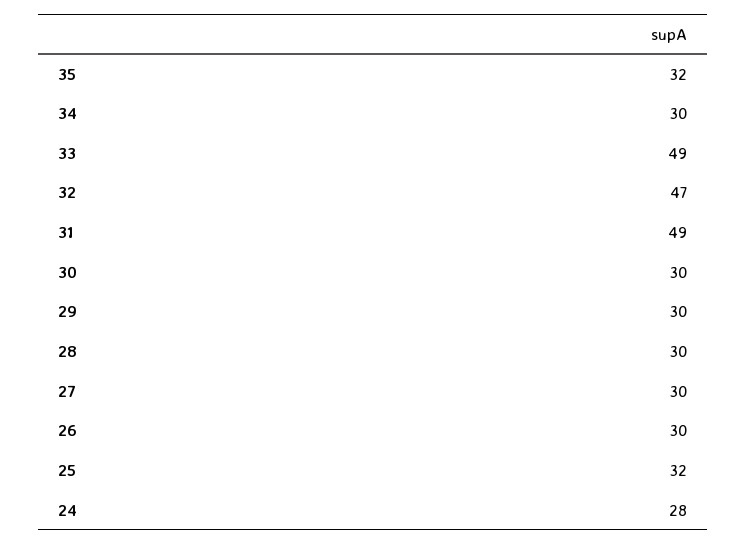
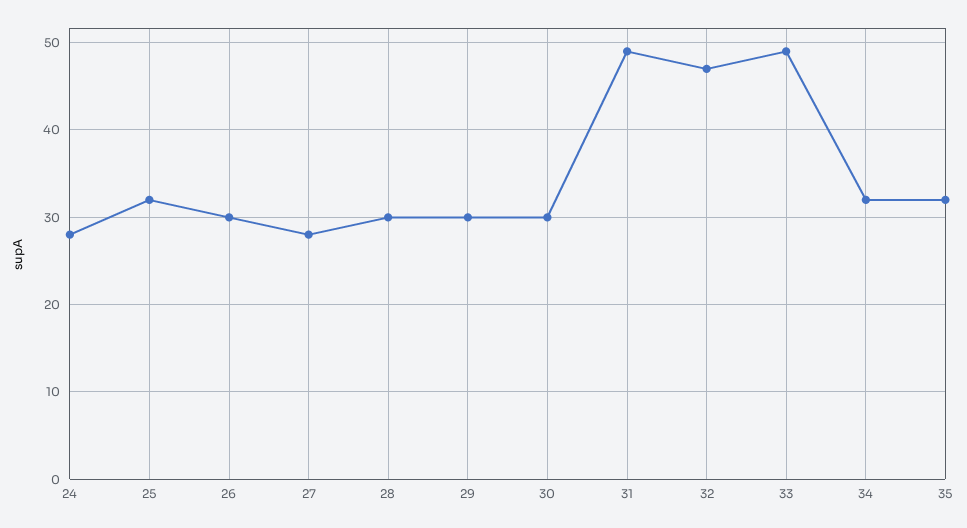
  {
    "35": 32,
-   "34": 30,
+   "34": 32,
    "33": 49,
    "32": 47,
    "31": 49,
    "30": 30,
    "29": 30,
    "28": 30,
-   "27": 30,
+   "27": 28,
    "26": 30,
    "25": 32,
    "24": 28
  }

